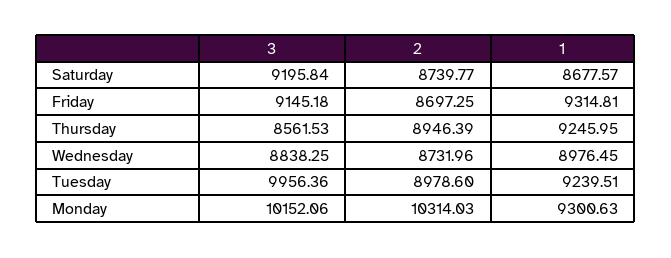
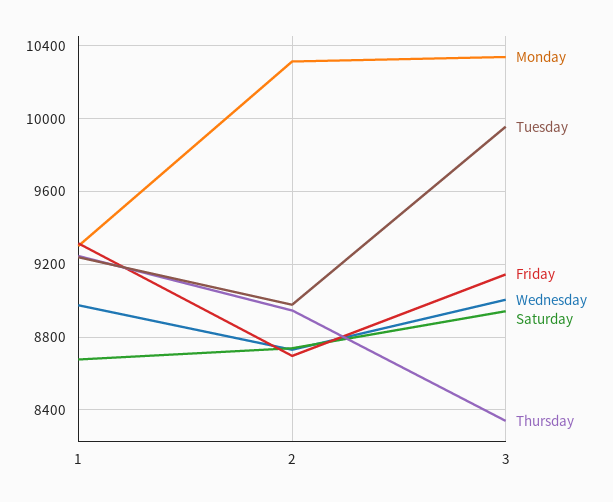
  {
    "Saturday": {
-     "3": 9195.84,
+     "3": 8950,
      "2": 8739.77,
      "1": 8677.57
    },
    "Friday": {
      "3": 9145.18,
      "2": 8697.25,
      "1": 9314.81
    },
    "Thursday": {
-     "3": 8561.53,
+     "3": 8350,
      "2": 8946.39,
      "1": 9245.95
    },
    "Wednesday": {
-     "3": 8838.25,
+     "3": 9000,
      "2": 8731.96,
      "1": 8976.45
    },
    "Tuesday": {
      "3": 9956.36,
      "2": 8978.6,
      "1": 9239.51
    },
    "Monday": {
-     "3": 10152.06,
+     "3": 10350,
      "2": 10314.03,
      "1": 9300.63
    }
  }

